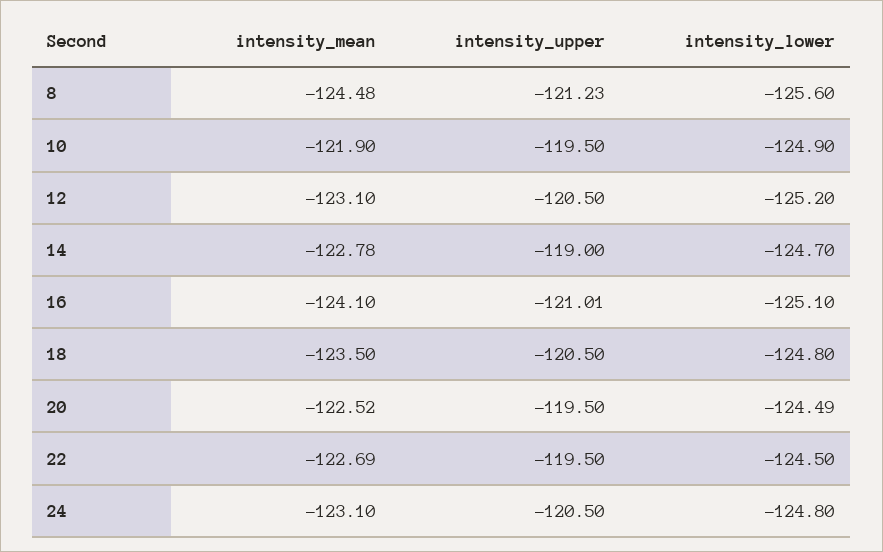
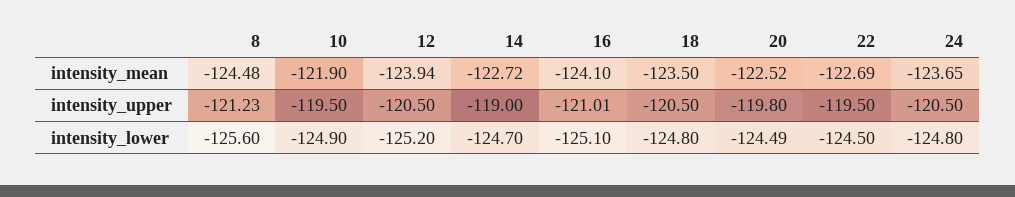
  {
    "intensity_mean": {
      "8": -124.48,
      "10": -121.9,
-     "12": -123.1,
+     "12": -123.94,
-     "14": -122.78,
+     "14": -122.72,
      "16": -124.1,
      "18": -123.5,
      "20": -122.52,
      "22": -122.69,
-     "24": -123.1
+     "24": -123.65
    },
    "intensity_upper": {
      "8": -121.23,
      "10": -119.5,
      "12": -120.5,
      "14": -119,
      "16": -121.01,
      "18": -120.5,
-     "20": -119.5,
+     "20": -119.8,
      "22": -119.5,
      "24": -120.5
    },
    "intensity_lower": {
      "8": -125.6,
      "10": -124.9,
      "12": -125.2,
      "14": -124.7,
      "16": -125.1,
      "18": -124.8,
      "20": -124.49,
      "22": -124.5,
      "24": -124.8
    }
  }

